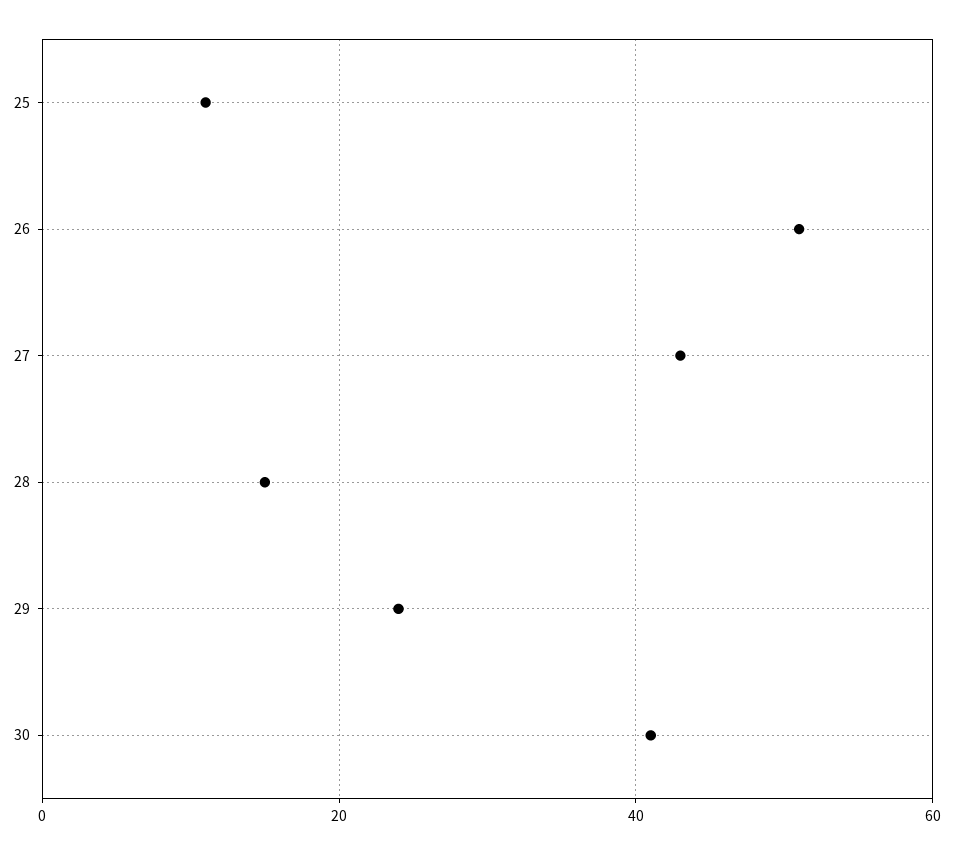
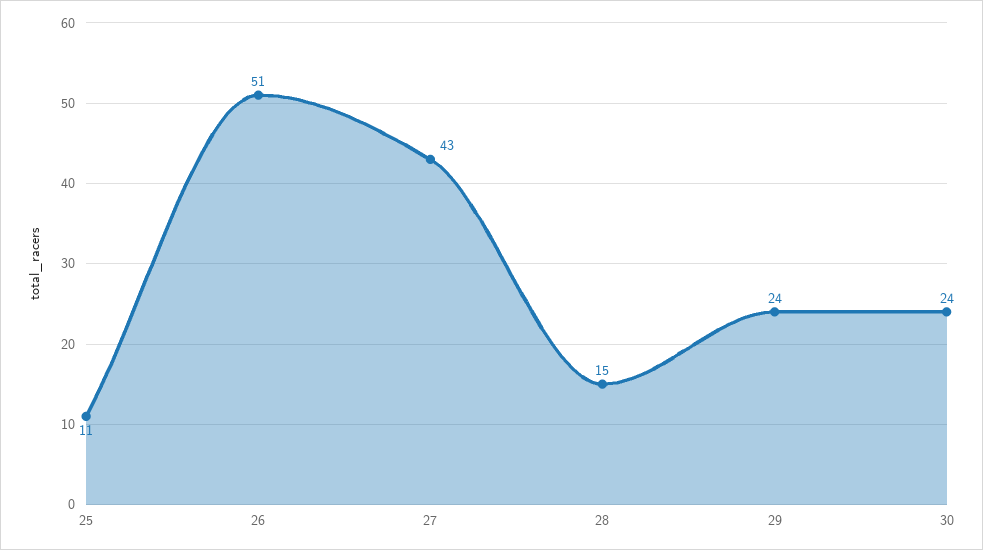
  {
    "25": 11,
    "26": 51,
    "27": 43,
    "28": 15,
    "29": 24,
-   "30": 40
+   "30": 24
  }

